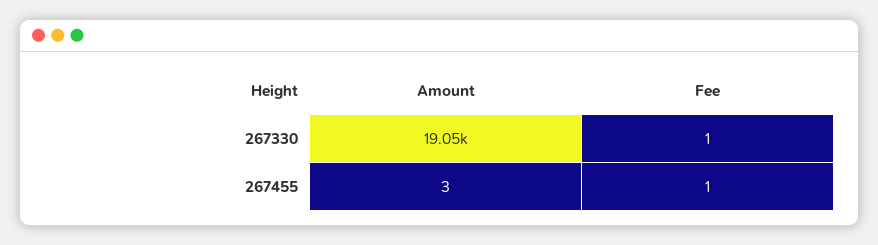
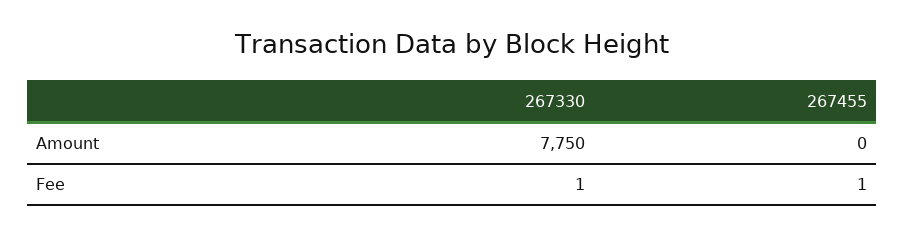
  {
    "Amount": {
-     "267330": 19050,
+     "267330": 7750,
-     "267455": 3
+     "267455": 0
    },
    "Fee": {
      "267330": 1,
      "267455": 1
    }
  }

